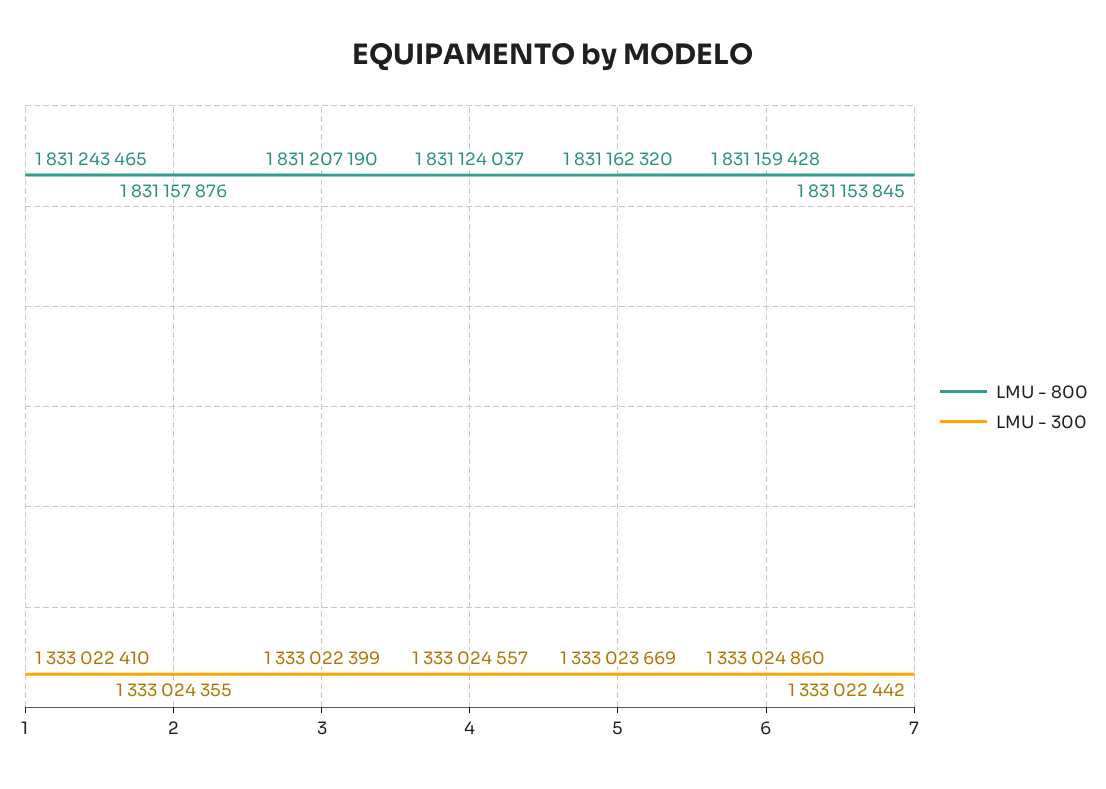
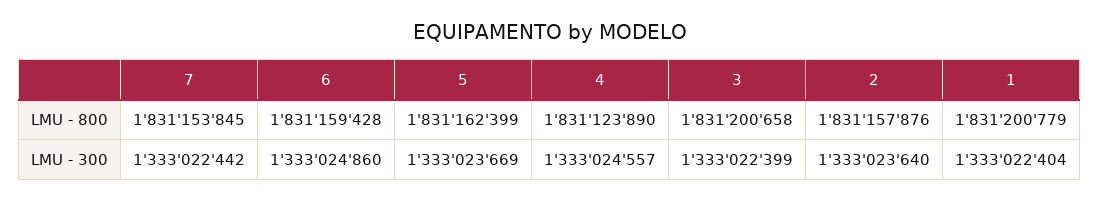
  {
    "LMU - 800": {
-     "1": 1831243465,
+     "1": 1831200779,
      "2": 1831157876,
-     "3": 1831207190,
+     "3": 1831200658,
-     "4": 1831124037,
+     "4": 1831123890,
-     "5": 1831162320,
+     "5": 1831162399,
      "6": 1831159428,
      "7": 1831153845
    },
    "LMU - 300": {
-     "1": 1333022410,
+     "1": 1333022404,
-     "2": 1333024355,
+     "2": 1333023640,
      "3": 1333022399,
      "4": 1333024557,
      "5": 1333023669,
      "6": 1333024860,
      "7": 1333022442
    }
  }

